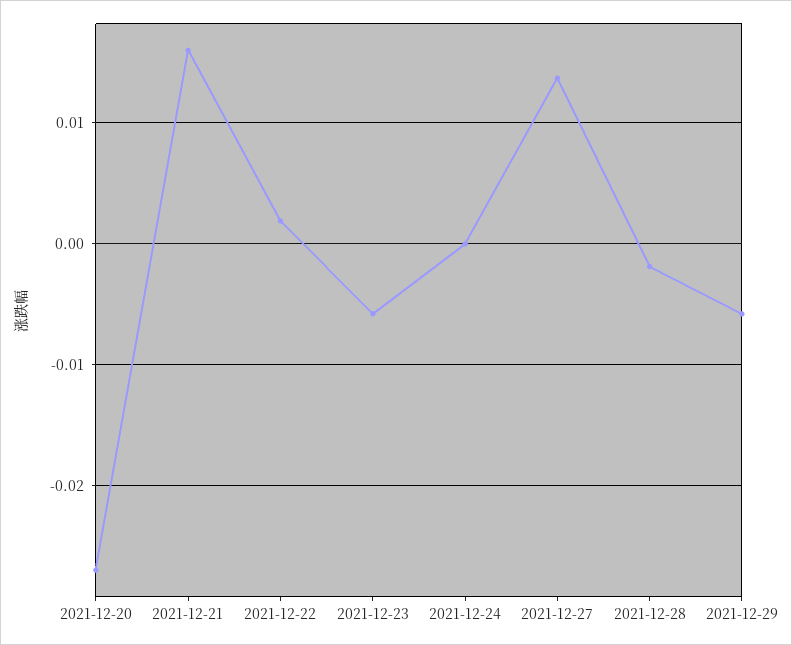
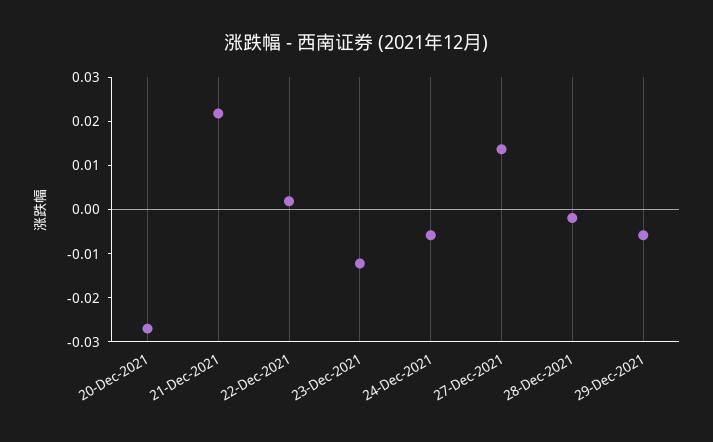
  {
    "2021-12-20": -0.027,
-   "2021-12-21": 0.016,
+   "2021-12-21": 0.022,
    "2021-12-22": 0.002,
-   "2021-12-23": -0.006,
+   "2021-12-23": -0.012,
-   "2021-12-24": 0,
+   "2021-12-24": -0.006,
    "2021-12-27": 0.014,
    "2021-12-28": -0.002,
    "2021-12-29": -0.006
  }

